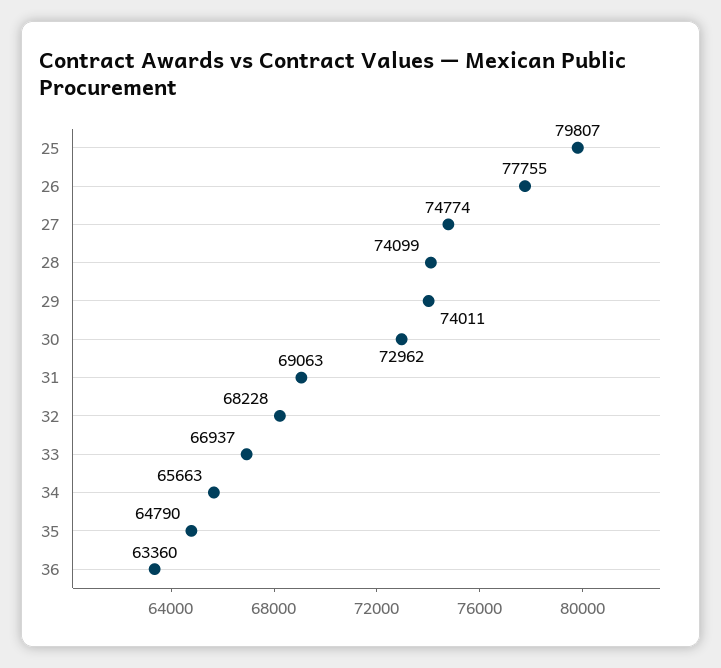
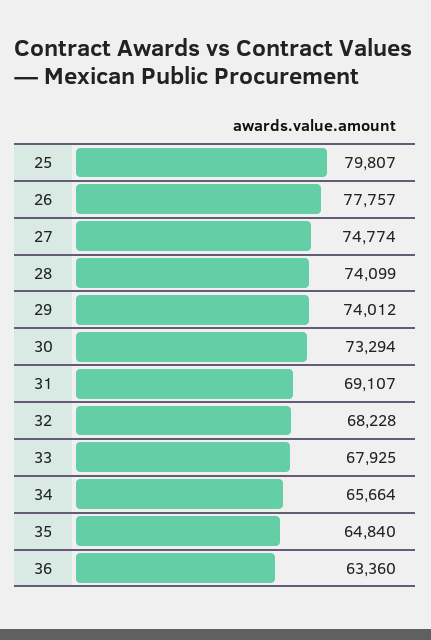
  {
    "25": 79807,
-   "26": 77755,
+   "26": 77757,
    "27": 74774,
    "28": 74099,
-   "29": 74011,
+   "29": 74012,
-   "30": 72962,
+   "30": 73294,
-   "31": 69063,
+   "31": 69107,
    "32": 68228,
-   "33": 66937,
+   "33": 67925,
-   "34": 65663,
+   "34": 65664,
-   "35": 64790,
+   "35": 64840,
    "36": 63360
  }

